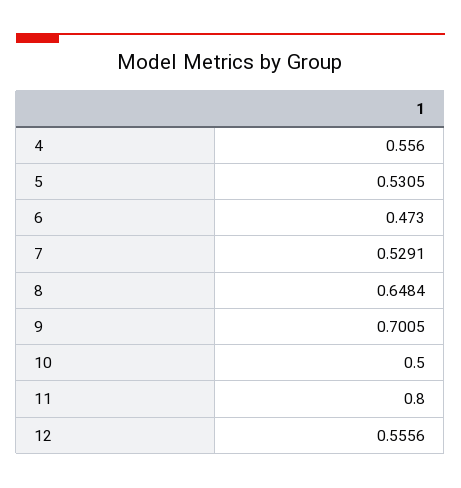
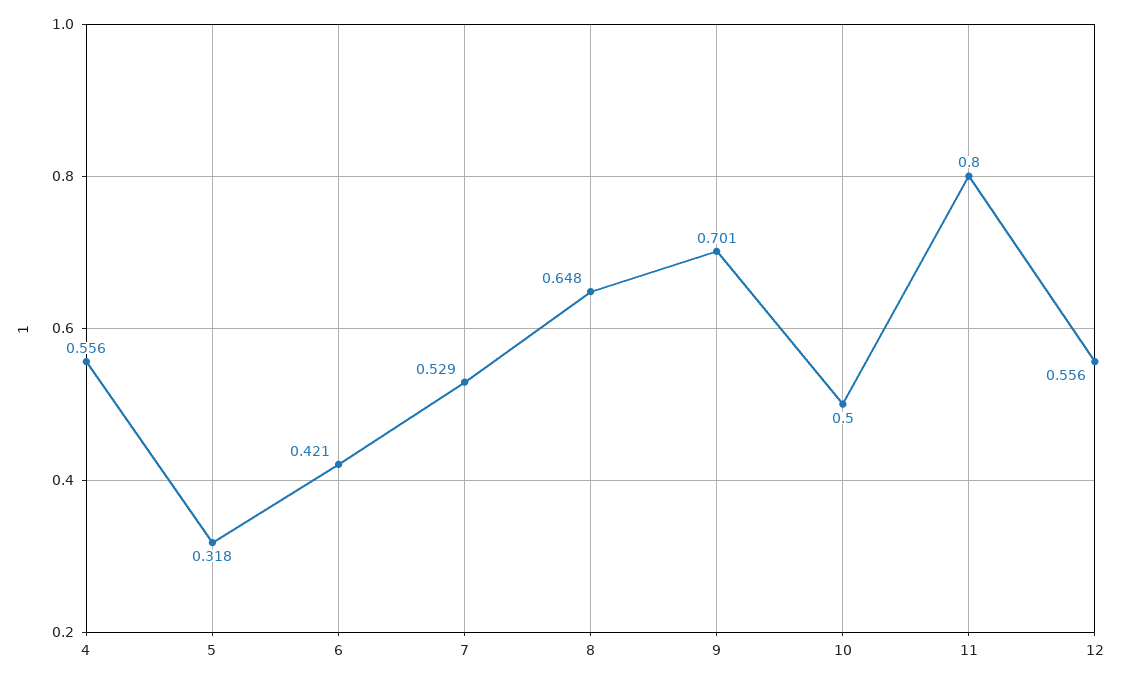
  {
    "4": 0.556,
-   "5": 0.5305,
+   "5": 0.318,
-   "6": 0.473,
+   "6": 0.421,
    "7": 0.5291,
    "8": 0.6484,
    "9": 0.7005,
    "10": 0.5,
    "11": 0.8,
    "12": 0.5556
  }

